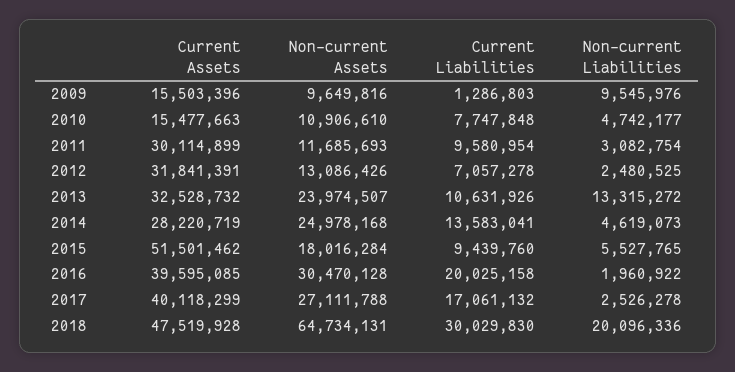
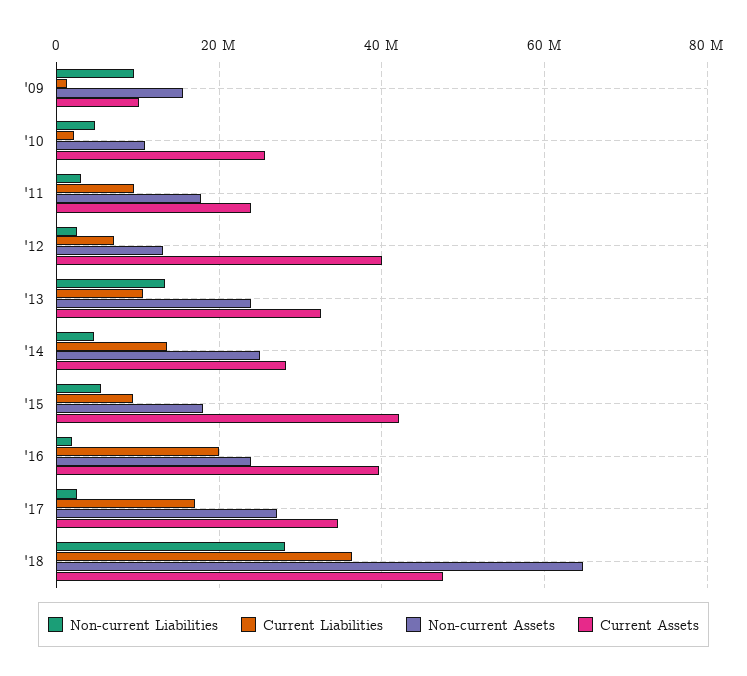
  {
    "Current Assets": {
-     "2009": 15503396,
+     "2009": 10000000,
-     "2010": 15477663,
+     "2010": 26000000,
-     "2011": 30114899,
+     "2011": 24000000,
-     "2012": 31841391,
+     "2012": 40000000,
      "2013": 32528732,
      "2014": 28220719,
-     "2015": 51501462,
+     "2015": 42000000,
      "2016": 39595085,
-     "2017": 40118299,
+     "2017": 34000000,
      "2018": 47519928
    },
    "Non-current Assets": {
-     "2009": 9649816,
+     "2009": 16000000,
      "2010": 10906610,
-     "2011": 11685693,
+     "2011": 18000000,
      "2012": 13086426,
      "2013": 23974507,
      "2014": 24978168,
      "2015": 18016284,
-     "2016": 30470128,
+     "2016": 24000000,
      "2017": 27111788,
      "2018": 64734131
    },
    "Current Liabilities": {
      "2009": 1286803,
-     "2010": 7747848,
+     "2010": 2000000,
      "2011": 9580954,
      "2012": 7057278,
      "2013": 10631926,
      "2014": 13583041,
      "2015": 9439760,
      "2016": 20025158,
      "2017": 17061132,
-     "2018": 30029830
+     "2018": 36000000
    },
    "Non-current Liabilities": {
      "2009": 9545976,
      "2010": 4742177,
      "2011": 3082754,
      "2012": 2480525,
      "2013": 13315272,
      "2014": 4619073,
      "2015": 5527765,
      "2016": 1960922,
      "2017": 2526278,
-     "2018": 20096336
+     "2018": 28000000
    }
  }

